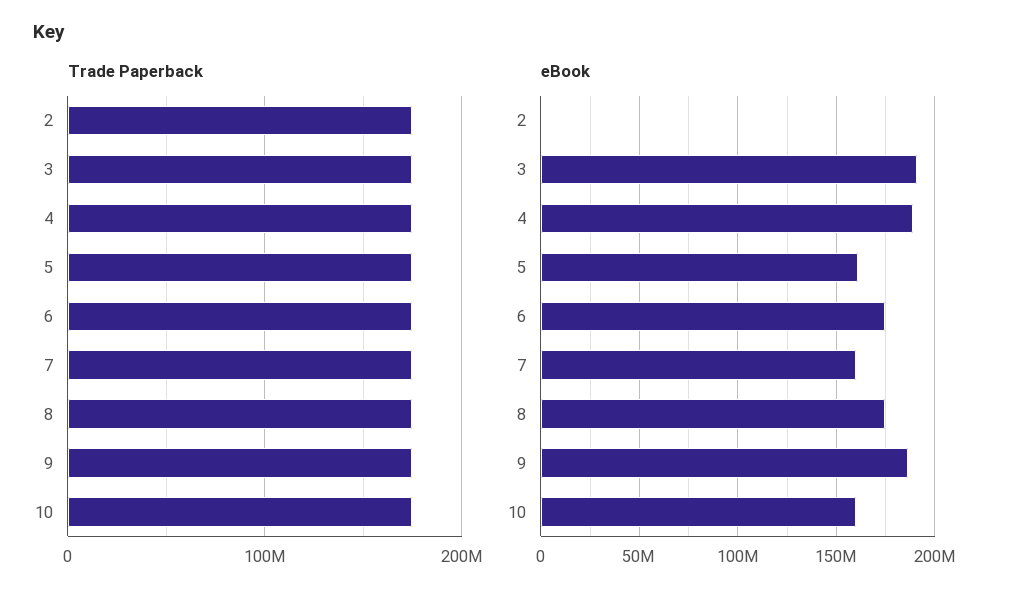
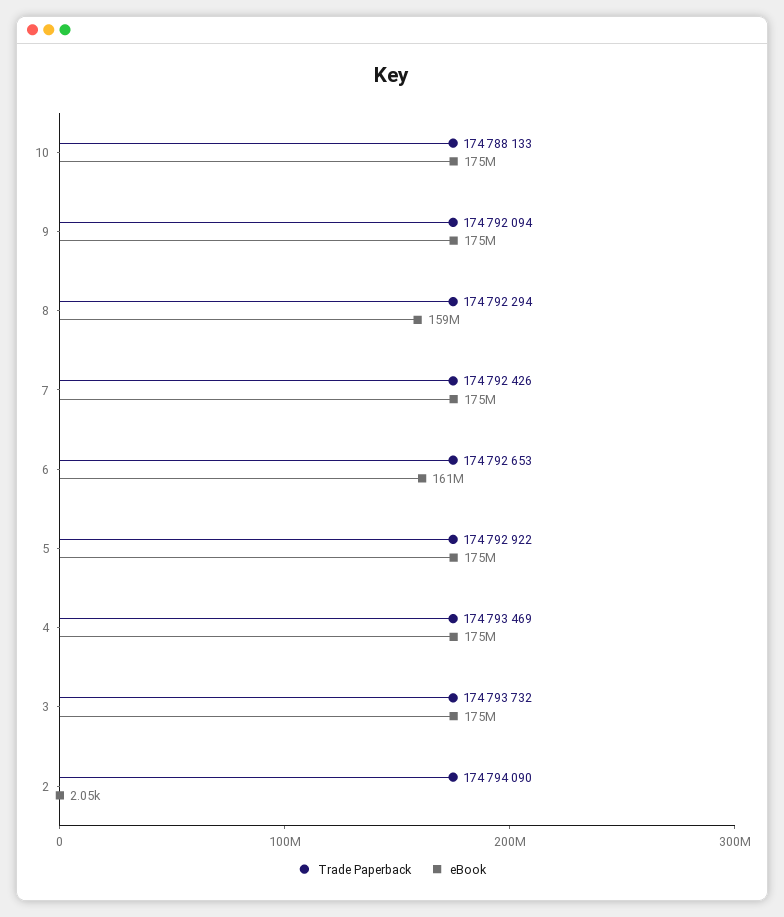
  {
    "Trade Paperback": {
      "2": 174794090,
      "3": 174793732,
      "4": 174793469,
      "5": 174792922,
      "6": 174792653,
      "7": 174792426,
      "8": 174792294,
      "9": 174792094,
      "10": 174788133
    },
    "eBook": {
      "2": 2050,
-     "3": 190000000,
+     "3": 175000000,
-     "4": 190000000,
+     "4": 175000000,
-     "5": 160000000,
+     "5": 175000000,
-     "6": 175000000,
+     "6": 161000000,
-     "7": 160000000,
+     "7": 175000000,
-     "8": 175000000,
+     "8": 159000000,
-     "9": 185000000,
+     "9": 175000000,
-     "10": 160000000
+     "10": 175000000
    }
  }

